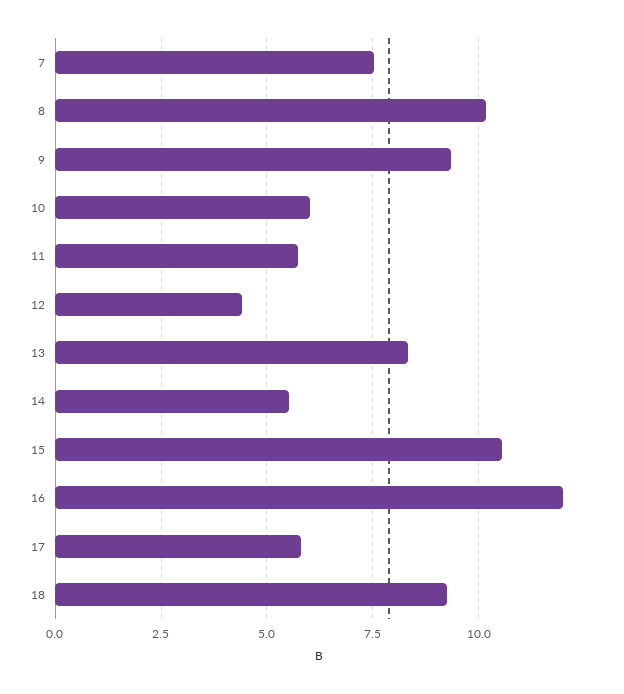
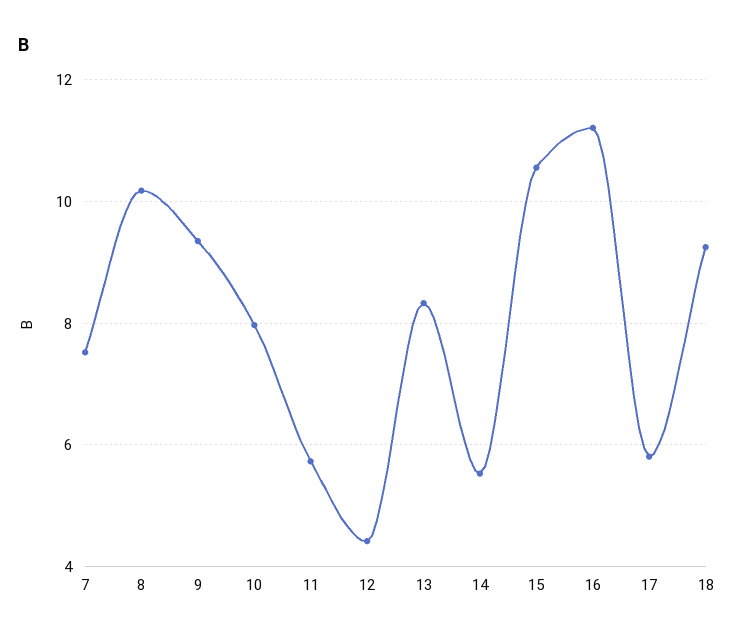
  {
    "7": 7.6,
    "8": 10.2,
    "9": 9.4,
-   "10": 6,
+   "10": 8,
    "11": 5.8,
    "12": 4.4,
    "13": 8.4,
    "14": 5.6,
    "15": 10.6,
-   "16": 12,
+   "16": 11.2,
    "17": 5.8,
    "18": 9.2
  }

